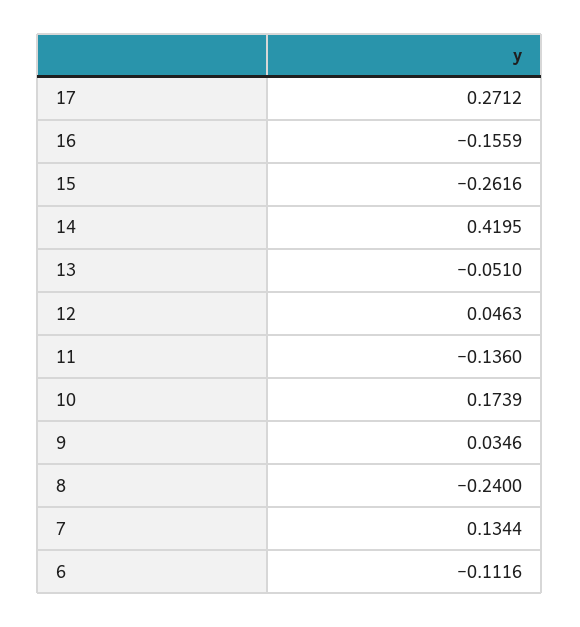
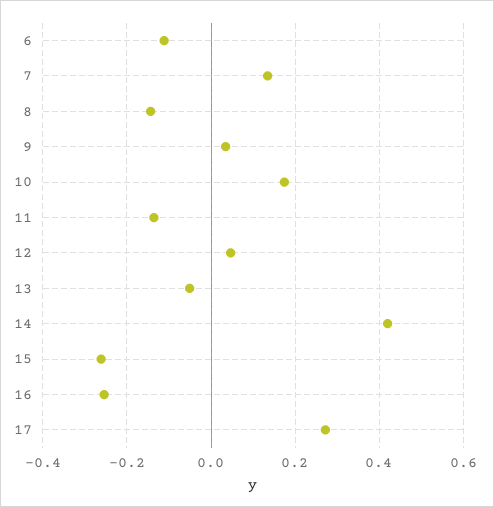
  {
    "17": 0.2712,
-   "16": -0.1559,
+   "16": -0.26,
    "15": -0.2616,
    "14": 0.4195,
    "13": -0.051,
    "12": 0.0463,
    "11": -0.136,
    "10": 0.1739,
    "9": 0.0346,
-   "8": -0.24,
+   "8": -0.14,
    "7": 0.1344,
    "6": -0.1116
  }

